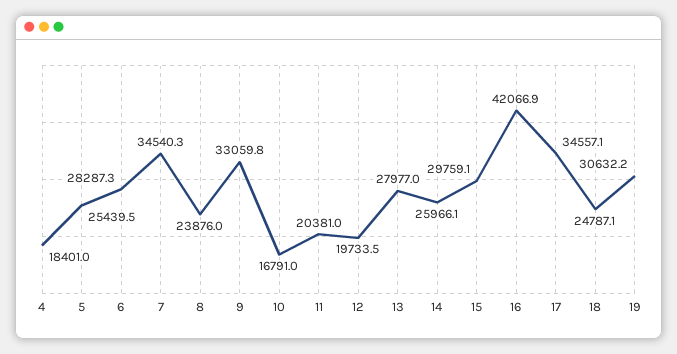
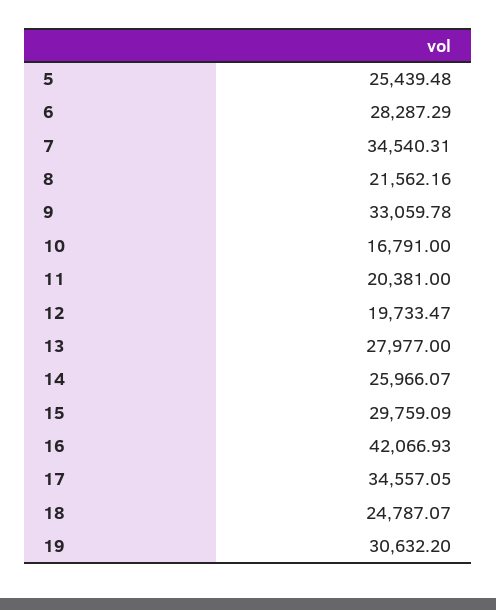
  {
-   "4": 18401,
    "5": 25439.48,
    "6": 28287.29,
    "7": 34540.31,
-   "8": 23876,
+   "8": 21562.16,
    "9": 33059.78,
    "10": 16791,
    "11": 20381,
    "12": 19733.47,
    "13": 27977,
    "14": 25966.07,
    "15": 29759.09,
    "16": 42066.93,
    "17": 34557.05,
    "18": 24787.07,
    "19": 30632.2
  }

